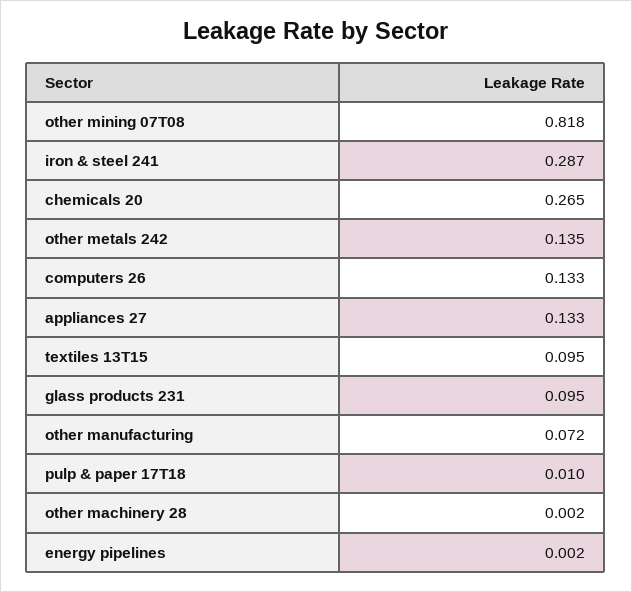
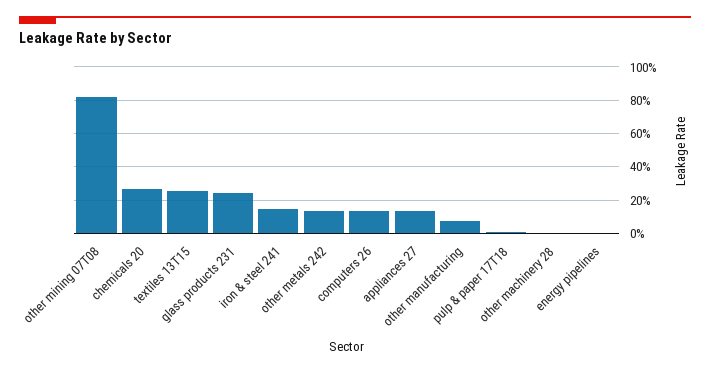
  {
    "other mining 07T08": 0.818,
-   "iron & steel 241": 0.287,
+   "iron & steel 241": 0.15,
    "chemicals 20": 0.265,
    "other metals 242": 0.135,
    "computers 26": 0.133,
    "appliances 27": 0.133,
-   "textiles 13T15": 0.095,
+   "textiles 13T15": 0.25,
-   "glass products 231": 0.095,
+   "glass products 231": 0.25,
    "other manufacturing": 0.072,
    "pulp & paper 17T18": 0.01,
    "other machinery 28": 0.002,
    "energy pipelines": 0.002
  }

